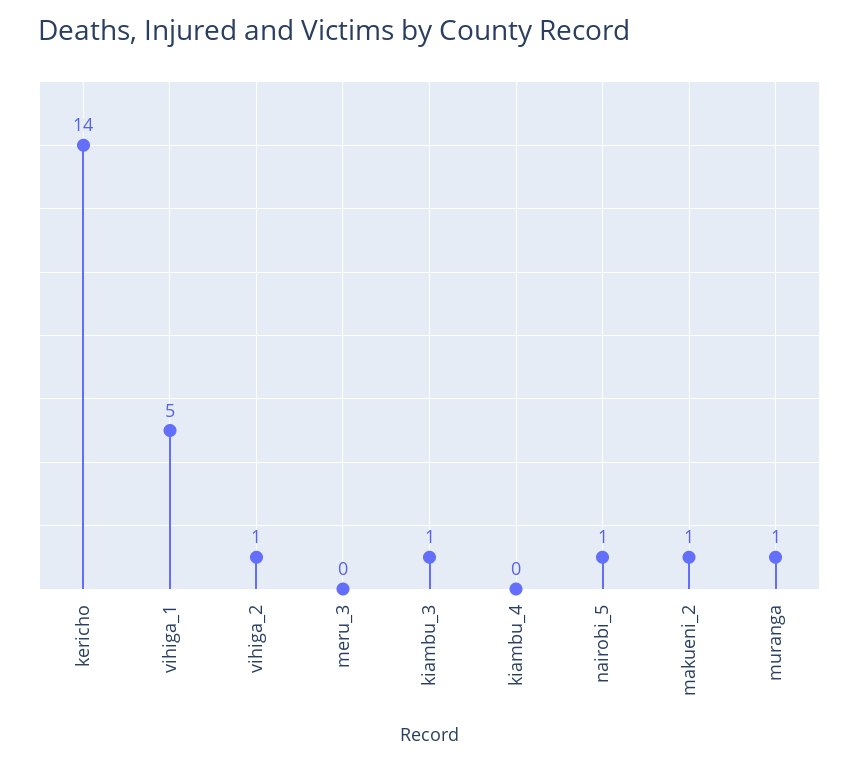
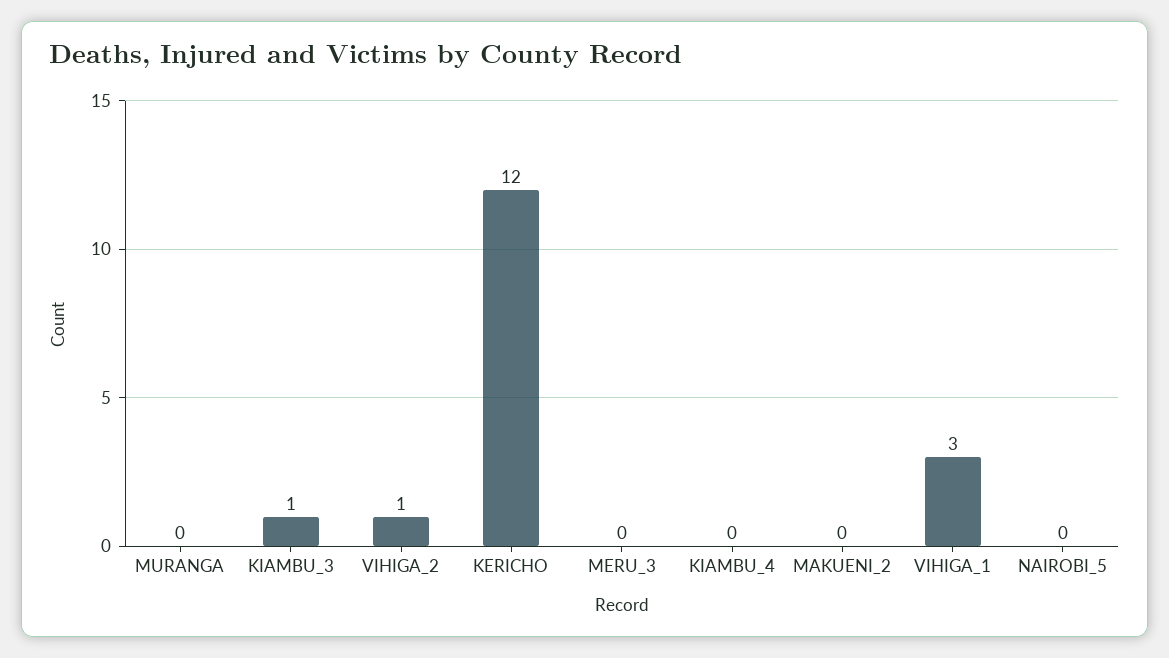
  {
-   "kericho": 14,
+   "kericho": 12,
-   "vihiga_1": 5,
+   "vihiga_1": 3,
    "vihiga_2": 1,
    "meru_3": 0,
    "kiambu_3": 1,
    "kiambu_4": 0,
-   "nairobi_5": 1,
+   "nairobi_5": 0,
-   "makueni_2": 1,
+   "makueni_2": 0,
-   "muranga": 1
+   "muranga": 0
  }

